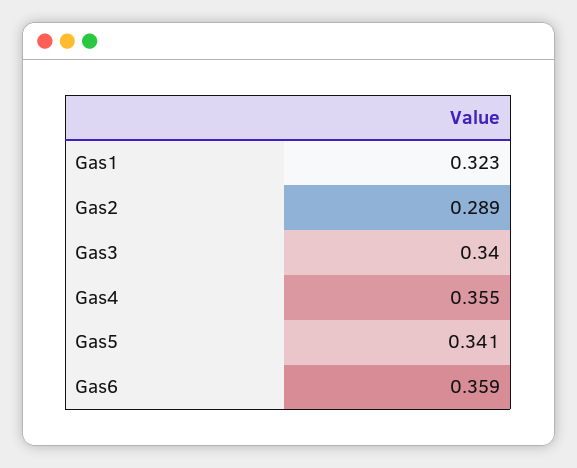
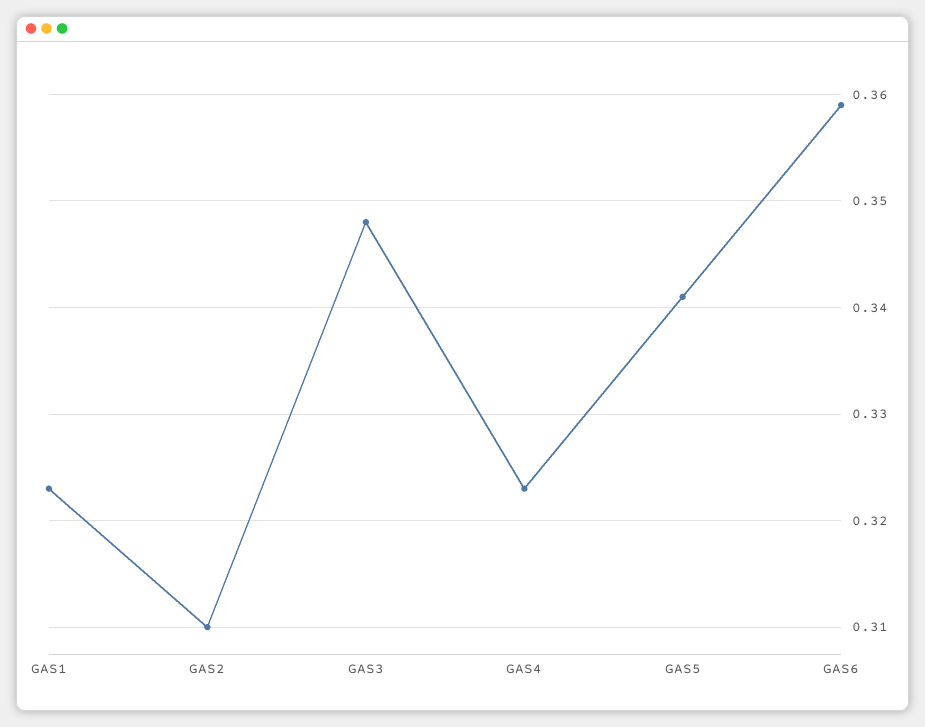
  {
    "Gas1": 0.323,
-   "Gas2": 0.289,
+   "Gas2": 0.31,
-   "Gas3": 0.34,
+   "Gas3": 0.348,
-   "Gas4": 0.355,
+   "Gas4": 0.323,
    "Gas5": 0.341,
    "Gas6": 0.359
  }

